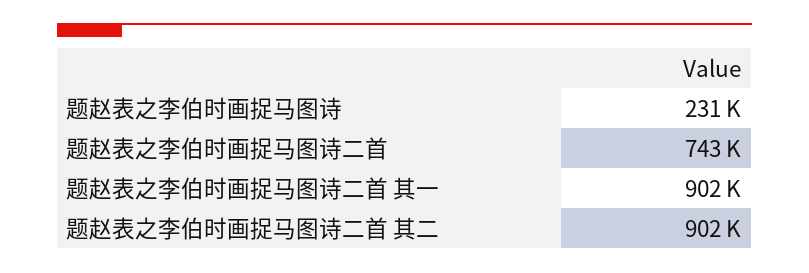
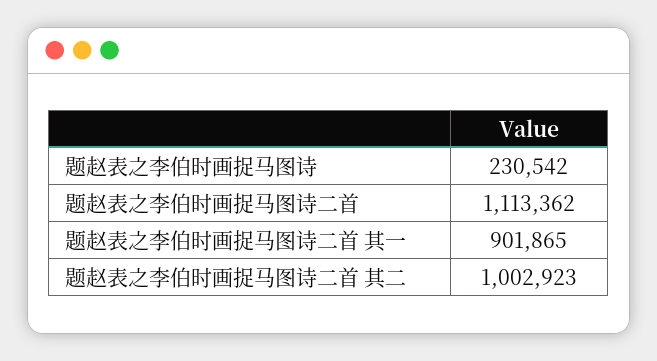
  {
    "题赵表之李伯时画捉马图诗": 230542,
-   "题赵表之李伯时画捉马图诗二首": 743000,
+   "题赵表之李伯时画捉马图诗二首": 1113362,
    "题赵表之李伯时画捉马图诗二首 其一": 901865,
-   "题赵表之李伯时画捉马图诗二首 其二": 902000
+   "题赵表之李伯时画捉马图诗二首 其二": 1002923
  }

